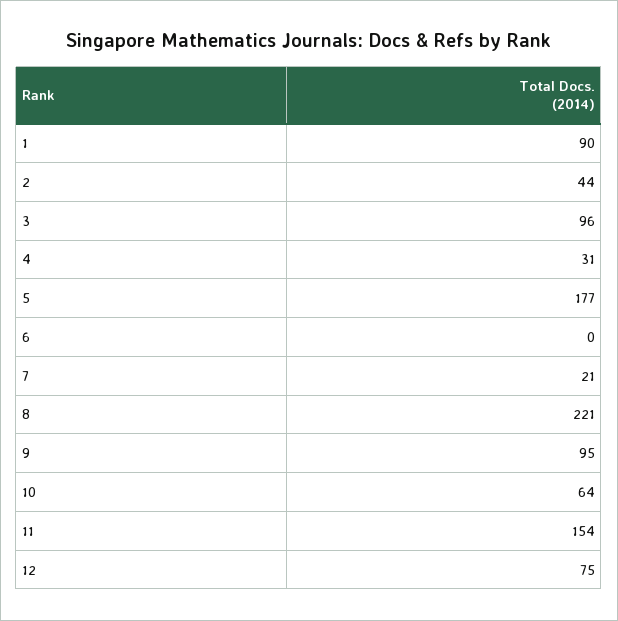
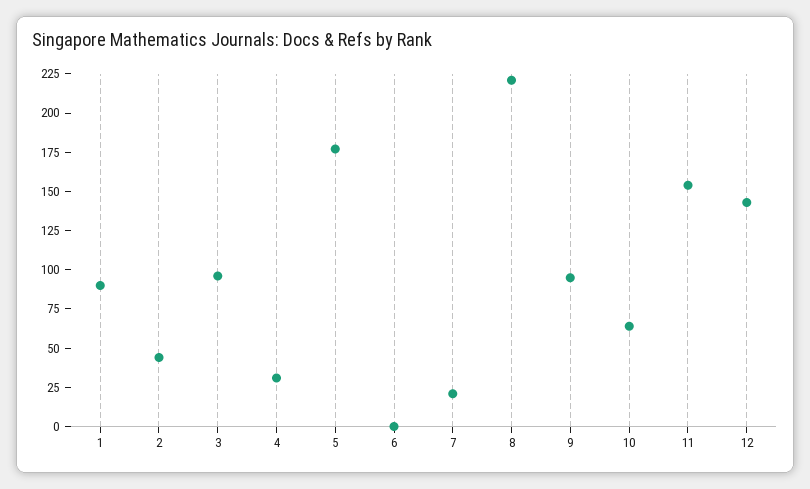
  {
    "1": 90,
    "2": 44,
    "3": 96,
    "4": 31,
    "5": 177,
    "6": 0,
    "7": 21,
    "8": 221,
    "9": 95,
    "10": 64,
    "11": 154,
-   "12": 75
+   "12": 150
  }

